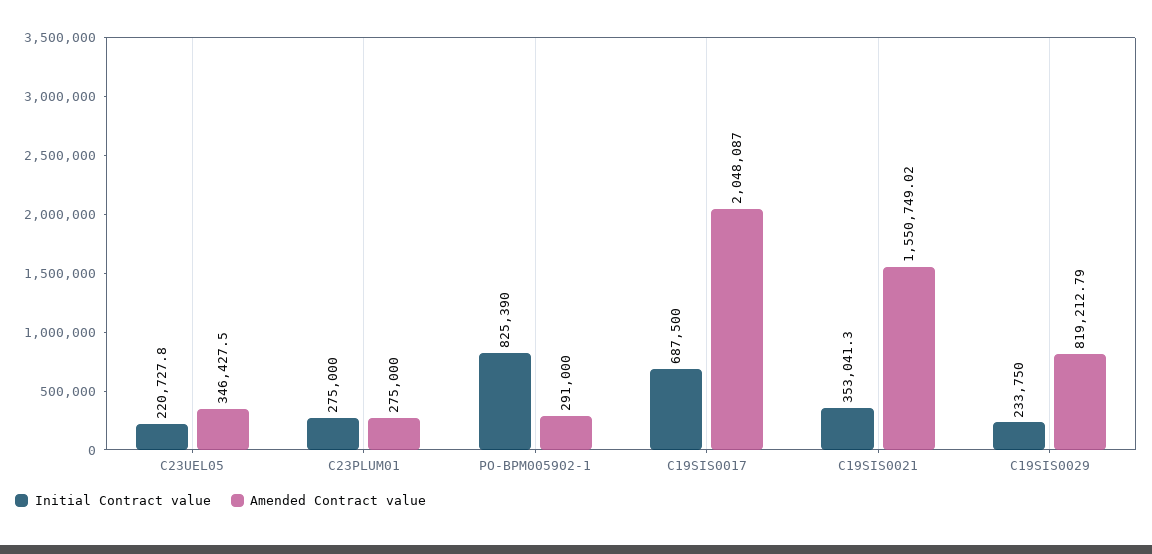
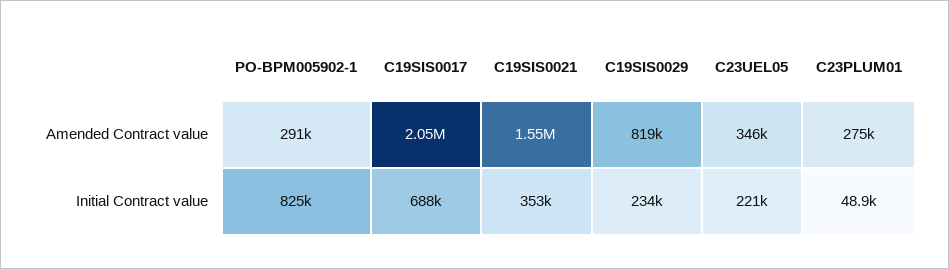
  {
    "Initial Contract value": {
      "C23UEL05": 220727.8,
-     "C23PLUM01": 275000,
+     "C23PLUM01": 48900,
      "PO-BPM005902-1": 825390,
      "C19SIS0017": 687500,
      "C19SIS0021": 353041.3,
      "C19SIS0029": 233750
    },
    "Amended Contract value": {
      "C23UEL05": 346427.5,
      "C23PLUM01": 275000,
      "PO-BPM005902-1": 291000,
      "C19SIS0017": 2048087,
      "C19SIS0021": 1550749.02,
      "C19SIS0029": 819212.79
    }
  }

